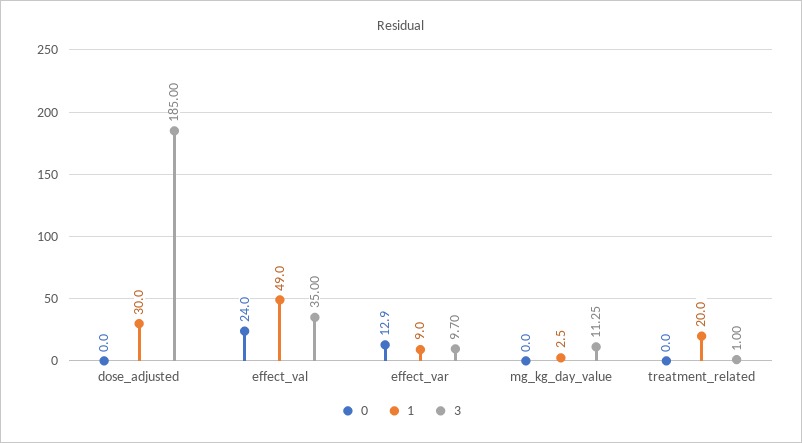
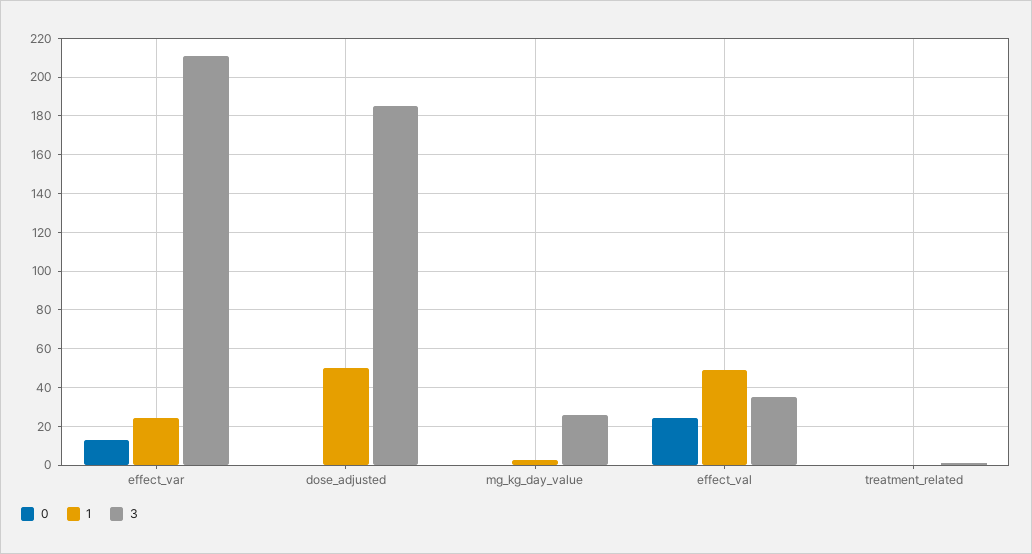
  {
    "0": {
      "dose_adjusted": 0,
      "effect_val": 24,
      "effect_var": 12.9,
      "mg_kg_day_value": 0,
      "treatment_related": 0
    },
    "1": {
-     "dose_adjusted": 30,
+     "dose_adjusted": 50,
      "effect_val": 49,
-     "effect_var": 9,
+     "effect_var": 25,
      "mg_kg_day_value": 2.5,
-     "treatment_related": 20
+     "treatment_related": 0
    },
    "3": {
      "dose_adjusted": 185,
      "effect_val": 35,
-     "effect_var": 9.7,
+     "effect_var": 210,
-     "mg_kg_day_value": 11.25,
+     "mg_kg_day_value": 25,
      "treatment_related": 1
    }
  }

